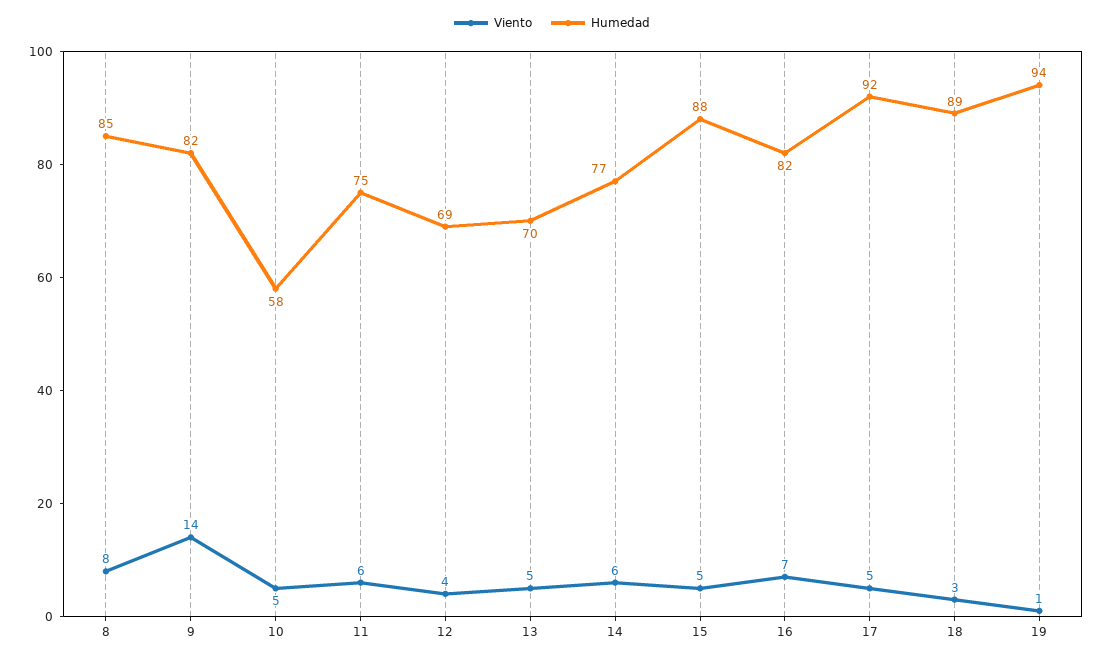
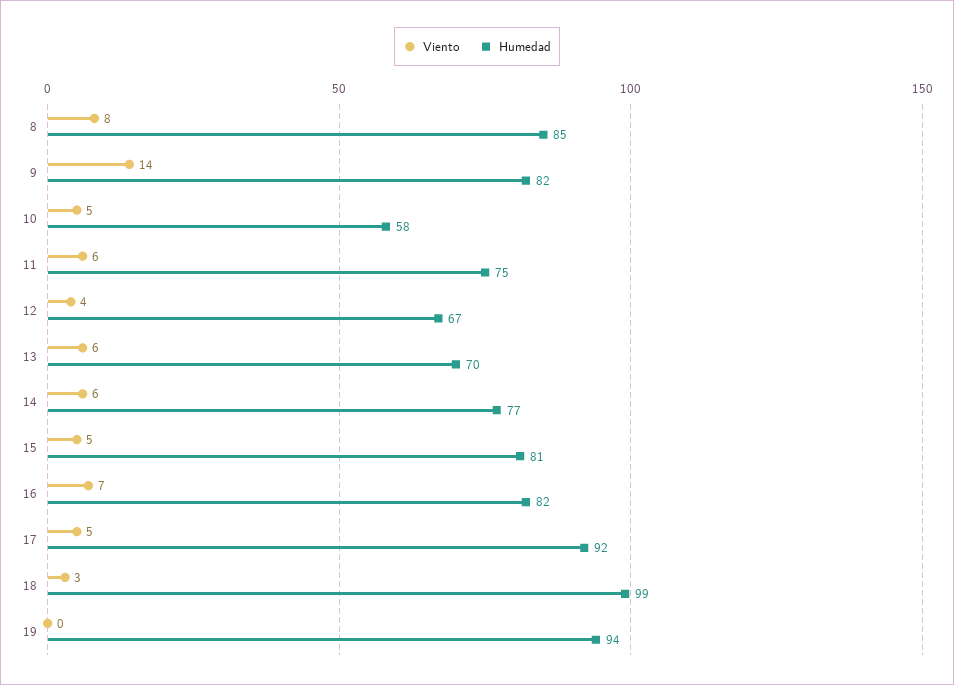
  {
    "Viento": {
      "8": 8,
      "9": 14,
      "10": 5,
      "11": 6,
      "12": 4,
-     "13": 5,
+     "13": 6,
      "14": 6,
      "15": 5,
      "16": 7,
      "17": 5,
      "18": 3,
-     "19": 1
+     "19": 0
    },
    "Humedad": {
      "8": 85,
      "9": 82,
      "10": 58,
      "11": 75,
-     "12": 69,
+     "12": 67,
      "13": 70,
      "14": 77,
-     "15": 88,
+     "15": 81,
      "16": 82,
      "17": 92,
-     "18": 89,
+     "18": 99,
      "19": 94
    }
  }

